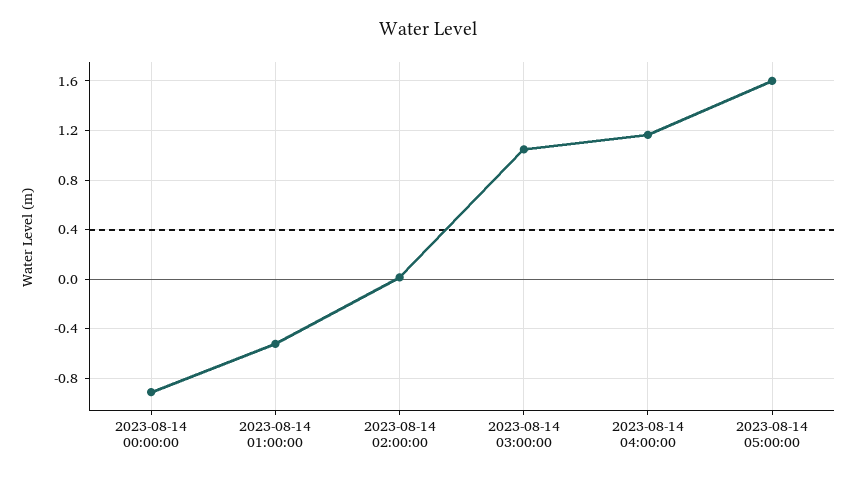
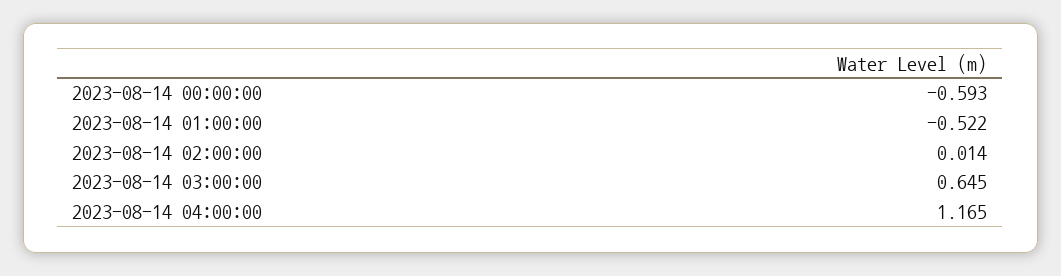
  {
-   "2023-08-14 00:00:00": -0.9,
+   "2023-08-14 00:00:00": -0.593,
    "2023-08-14 01:00:00": -0.522,
    "2023-08-14 02:00:00": 0.014,
-   "2023-08-14 03:00:00": 1.05,
+   "2023-08-14 03:00:00": 0.645,
-   "2023-08-14 04:00:00": 1.165,
+   "2023-08-14 04:00:00": 1.165
-   "2023-08-14 05:00:00": 1.6
  }

